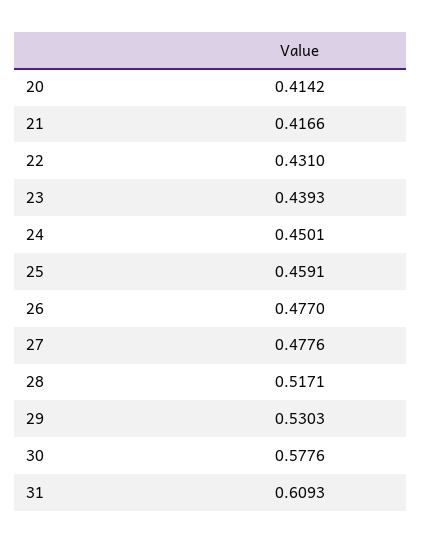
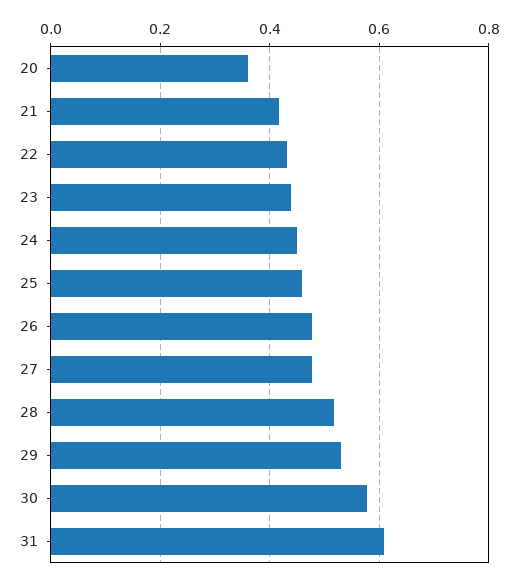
  {
-   "20": 0.4142,
+   "20": 0.36,
    "21": 0.4166,
    "22": 0.431,
    "23": 0.4393,
    "24": 0.4501,
    "25": 0.4591,
    "26": 0.477,
    "27": 0.4776,
    "28": 0.5171,
    "29": 0.5303,
    "30": 0.5776,
    "31": 0.6093
  }

